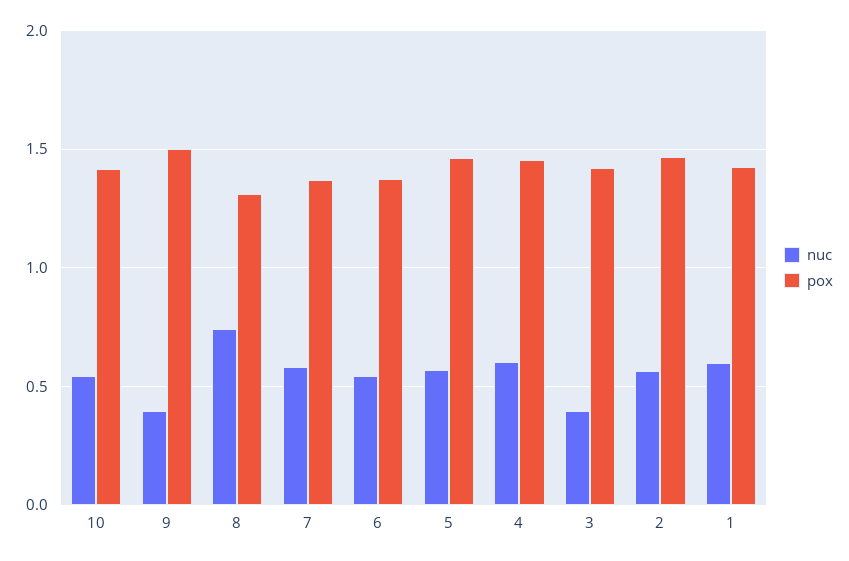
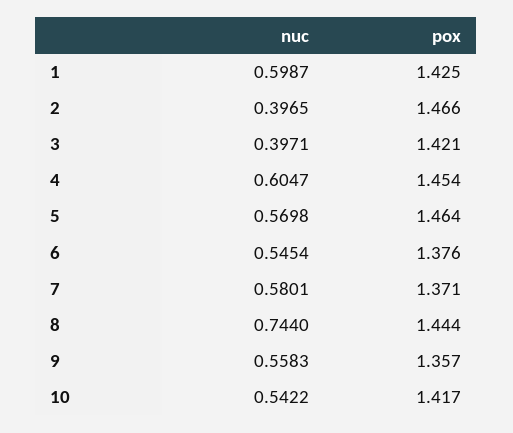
  {
    "nuc": {
      "10": 0.5422,
-     "9": 0.4,
+     "9": 0.5583,
      "8": 0.744,
      "7": 0.5801,
      "6": 0.5454,
      "5": 0.5698,
      "4": 0.6047,
      "3": 0.3971,
-     "2": 0.55,
+     "2": 0.3965,
      "1": 0.5987
    },
    "pox": {
      "10": 1.417,
-     "9": 1.5,
+     "9": 1.357,
-     "8": 1.3,
+     "8": 1.444,
      "7": 1.371,
      "6": 1.376,
      "5": 1.464,
      "4": 1.454,
      "3": 1.421,
      "2": 1.466,
      "1": 1.425
    }
  }

